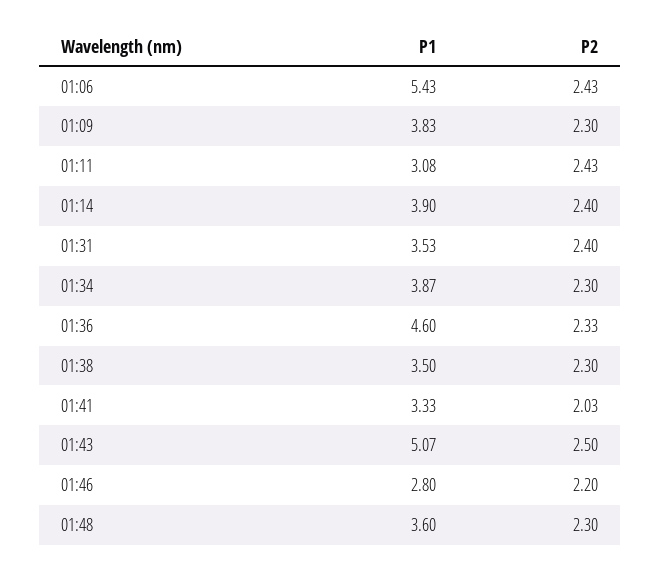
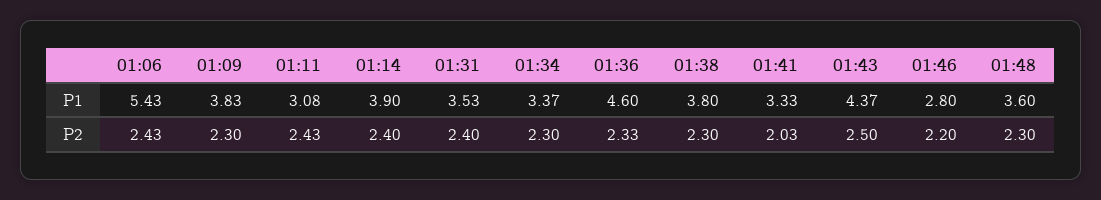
  {
    "P1": {
      "01:06": 5.43,
      "01:09": 3.83,
      "01:11": 3.08,
      "01:14": 3.9,
      "01:31": 3.53,
-     "01:34": 3.87,
+     "01:34": 3.37,
      "01:36": 4.6,
-     "01:38": 3.5,
+     "01:38": 3.8,
      "01:41": 3.33,
-     "01:43": 5.07,
+     "01:43": 4.37,
      "01:46": 2.8,
      "01:48": 3.6
    },
    "P2": {
      "01:06": 2.43,
      "01:09": 2.3,
      "01:11": 2.43,
      "01:14": 2.4,
      "01:31": 2.4,
      "01:34": 2.3,
      "01:36": 2.33,
      "01:38": 2.3,
      "01:41": 2.03,
      "01:43": 2.5,
      "01:46": 2.2,
      "01:48": 2.3
    }
  }

